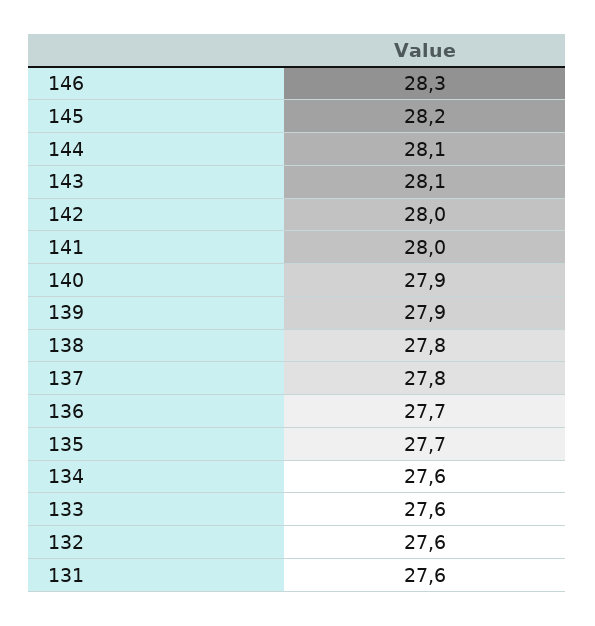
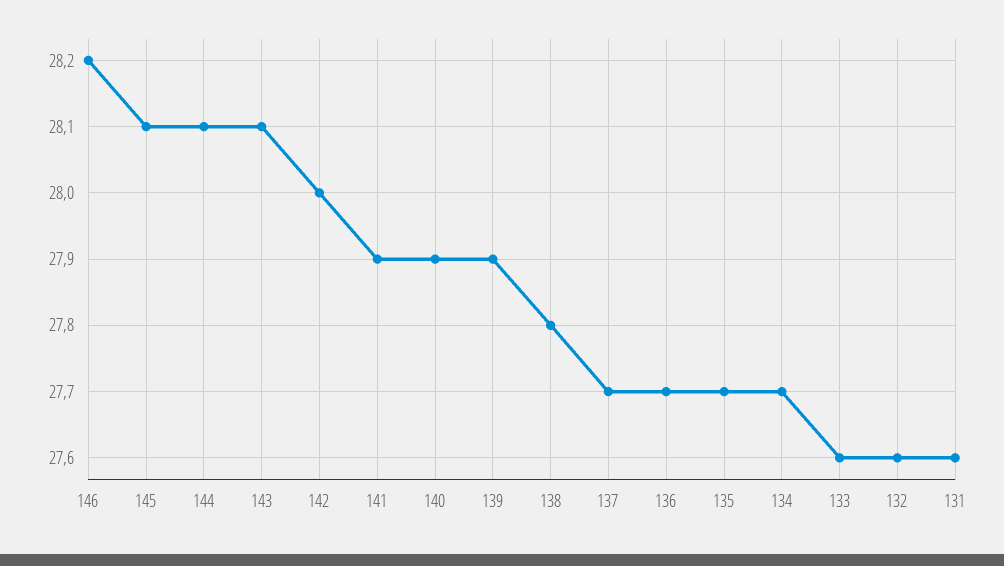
  {
-   "146": 28.3,
+   "146": 28.2,
-   "145": 28.2,
+   "145": 28.1,
    "144": 28.1,
    "143": 28.1,
    "142": 28,
-   "141": 28,
+   "141": 27.9,
    "140": 27.9,
    "139": 27.9,
    "138": 27.8,
-   "137": 27.8,
+   "137": 27.7,
    "136": 27.7,
    "135": 27.7,
-   "134": 27.6,
+   "134": 27.7,
    "133": 27.6,
    "132": 27.6,
    "131": 27.6
  }

